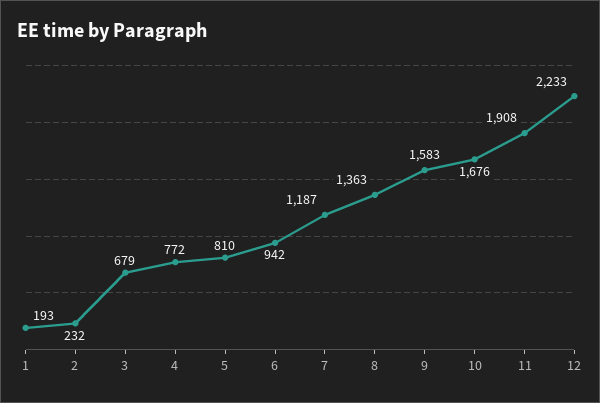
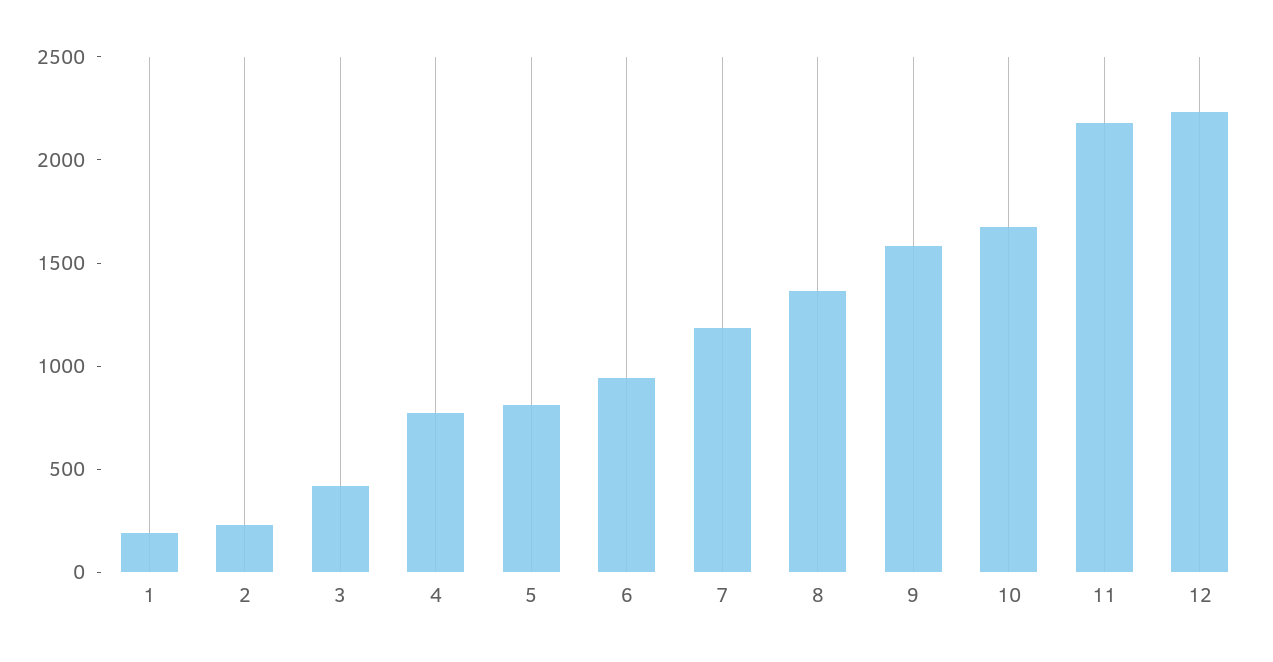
  {
    "1": 193,
    "2": 232,
-   "3": 679,
+   "3": 400,
    "4": 772,
    "5": 810,
    "6": 942,
    "7": 1187,
    "8": 1363,
    "9": 1583,
    "10": 1676,
-   "11": 1908,
+   "11": 2200,
    "12": 2233
  }

